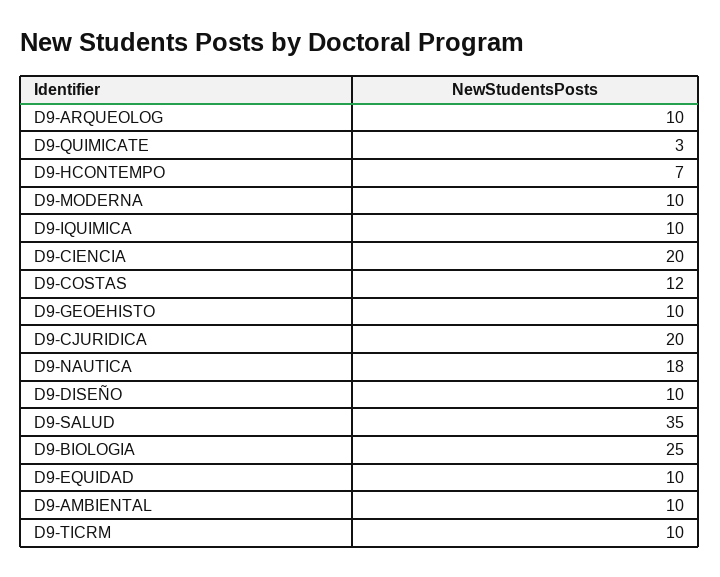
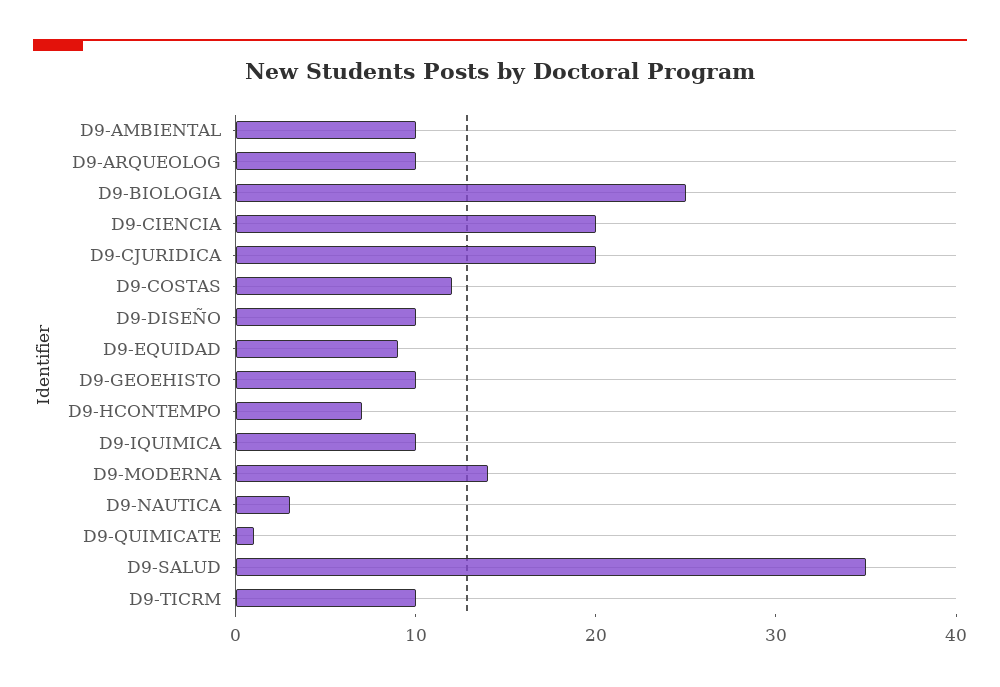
  {
    "D9-ARQUEOLOG": 10,
-   "D9-QUIMICATE": 3,
+   "D9-QUIMICATE": 1,
    "D9-HCONTEMPO": 7,
-   "D9-MODERNA": 10,
+   "D9-MODERNA": 14,
    "D9-IQUIMICA": 10,
    "D9-CIENCIA": 20,
    "D9-COSTAS": 12,
    "D9-GEOEHISTO": 10,
    "D9-CJURIDICA": 20,
-   "D9-NAUTICA": 18,
+   "D9-NAUTICA": 3,
    "D9-DISEÑO": 10,
    "D9-SALUD": 35,
    "D9-BIOLOGIA": 25,
-   "D9-EQUIDAD": 10,
+   "D9-EQUIDAD": 9,
    "D9-AMBIENTAL": 10,
    "D9-TICRM": 10
  }

